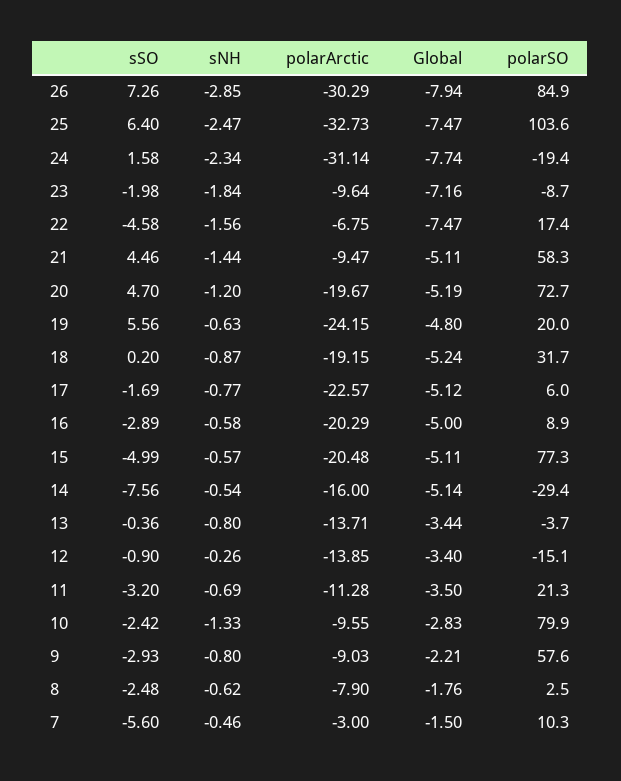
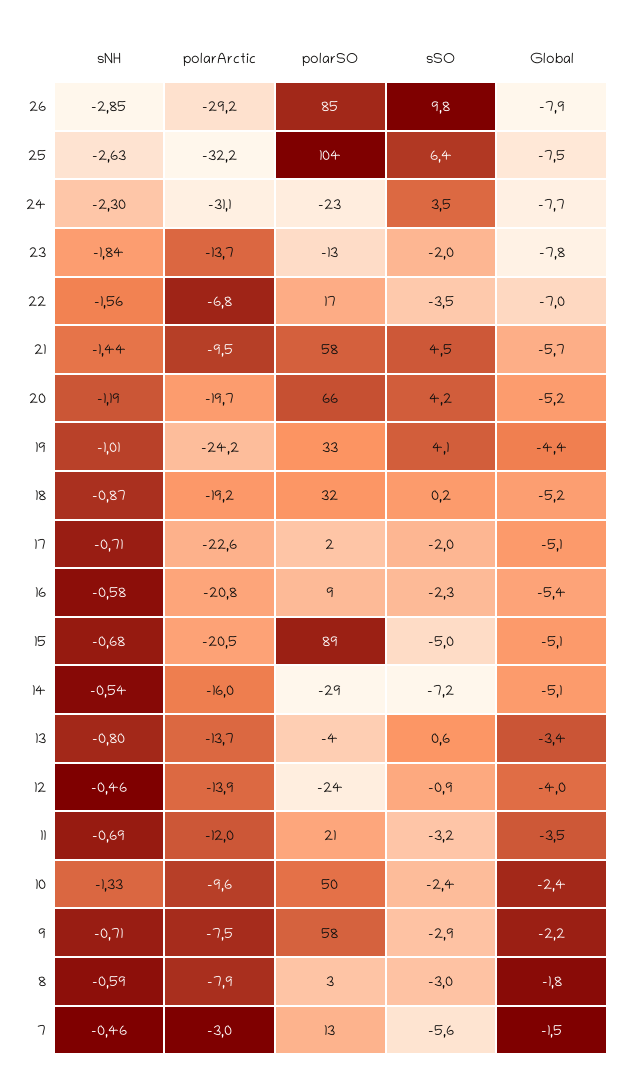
  {
    "sSO": {
-     "26": 7.26,
+     "26": 9.8,
      "25": 6.4,
-     "24": 1.58,
+     "24": 3.5,
      "23": -1.98,
-     "22": -4.58,
+     "22": -3.5,
      "21": 4.46,
-     "20": 4.7,
+     "20": 4.2,
-     "19": 5.56,
+     "19": 4.1,
      "18": 0.2,
-     "17": -1.69,
+     "17": -2,
-     "16": -2.89,
+     "16": -2.3,
      "15": -4.99,
-     "14": -7.56,
+     "14": -7.2,
-     "13": -0.36,
+     "13": 0.6,
      "12": -0.9,
      "11": -3.2,
      "10": -2.42,
      "9": -2.93,
-     "8": -2.48,
+     "8": -3,
      "7": -5.6
    },
    "sNH": {
      "26": -2.85,
-     "25": -2.47,
+     "25": -2.63,
-     "24": -2.34,
+     "24": -2.3,
      "23": -1.84,
      "22": -1.56,
      "21": -1.44,
-     "20": -1.2,
+     "20": -1.19,
-     "19": -0.63,
+     "19": -1.01,
      "18": -0.87,
-     "17": -0.77,
+     "17": -0.71,
      "16": -0.58,
-     "15": -0.57,
+     "15": -0.68,
      "14": -0.54,
      "13": -0.8,
-     "12": -0.26,
+     "12": -0.46,
      "11": -0.69,
      "10": -1.33,
-     "9": -0.8,
+     "9": -0.71,
-     "8": -0.62,
+     "8": -0.59,
      "7": -0.46
    },
    "polarArctic": {
-     "26": -30.29,
+     "26": -29.2,
-     "25": -32.73,
+     "25": -32.2,
      "24": -31.14,
-     "23": -9.64,
+     "23": -13.7,
      "22": -6.75,
      "21": -9.47,
      "20": -19.67,
      "19": -24.15,
      "18": -19.15,
      "17": -22.57,
-     "16": -20.29,
+     "16": -20.8,
      "15": -20.48,
      "14": -16,
      "13": -13.71,
      "12": -13.85,
-     "11": -11.28,
+     "11": -12,
      "10": -9.55,
-     "9": -9.03,
+     "9": -7.5,
      "8": -7.9,
      "7": -3
    },
    "Global": {
      "26": -7.94,
      "25": -7.47,
      "24": -7.74,
-     "23": -7.16,
+     "23": -7.8,
-     "22": -7.47,
+     "22": -7,
-     "21": -5.11,
+     "21": -5.7,
      "20": -5.19,
-     "19": -4.8,
+     "19": -4.4,
      "18": -5.24,
      "17": -5.12,
-     "16": -5,
+     "16": -5.4,
      "15": -5.11,
      "14": -5.14,
      "13": -3.44,
-     "12": -3.4,
+     "12": -4,
      "11": -3.5,
-     "10": -2.83,
+     "10": -2.4,
      "9": -2.21,
      "8": -1.76,
      "7": -1.5
    },
    "polarSO": {
      "26": 84.9,
      "25": 103.6,
-     "24": -19.4,
+     "24": -23,
-     "23": -8.7,
+     "23": -13,
      "22": 17.4,
      "21": 58.3,
-     "20": 72.7,
+     "20": 66,
-     "19": 20,
+     "19": 33,
      "18": 31.7,
-     "17": 6,
+     "17": 2,
      "16": 8.9,
-     "15": 77.3,
+     "15": 89,
      "14": -29.4,
      "13": -3.7,
-     "12": -15.1,
+     "12": -24,
      "11": 21.3,
-     "10": 79.9,
+     "10": 50,
      "9": 57.6,
      "8": 2.5,
-     "7": 10.3
+     "7": 13
    }
  }

